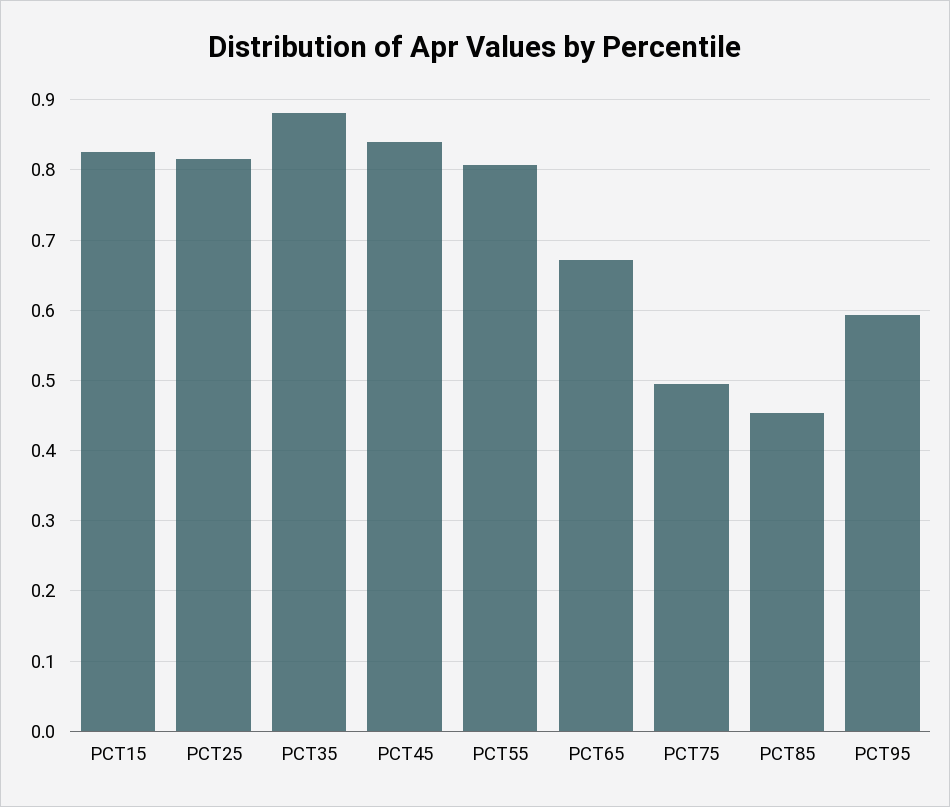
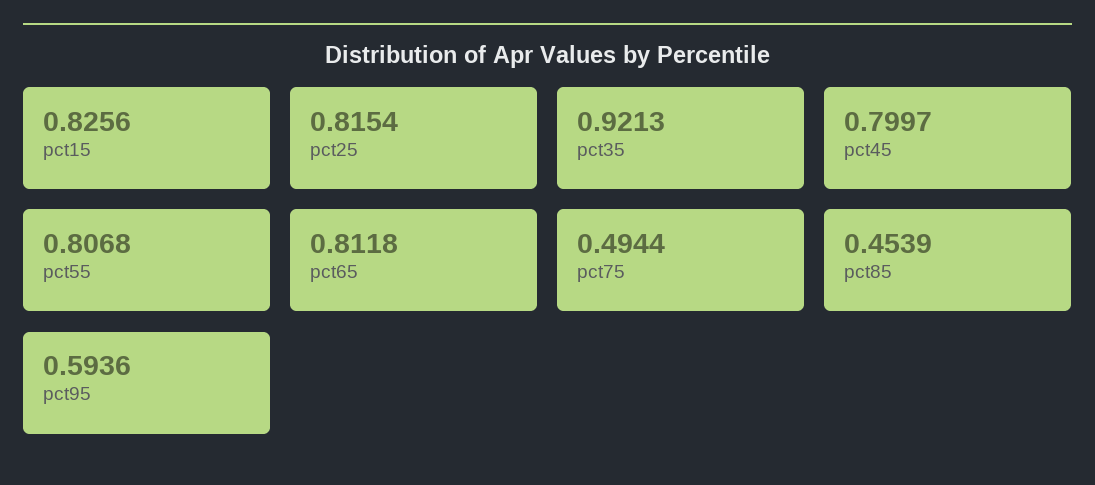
  {
    "PCT15": 0.8256,
    "PCT25": 0.8154,
-   "PCT35": 0.88,
+   "PCT35": 0.9213,
-   "PCT45": 0.84,
+   "PCT45": 0.7997,
    "PCT55": 0.8068,
-   "PCT65": 0.67,
+   "PCT65": 0.8118,
    "PCT75": 0.4944,
    "PCT85": 0.4539,
    "PCT95": 0.5936
  }

